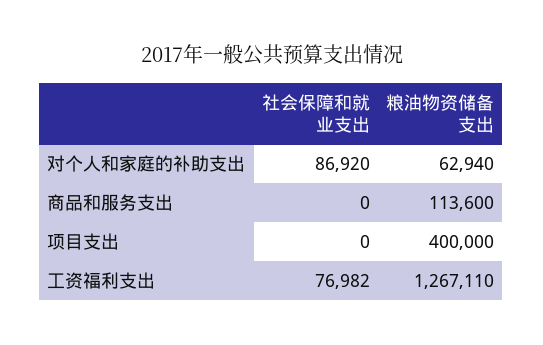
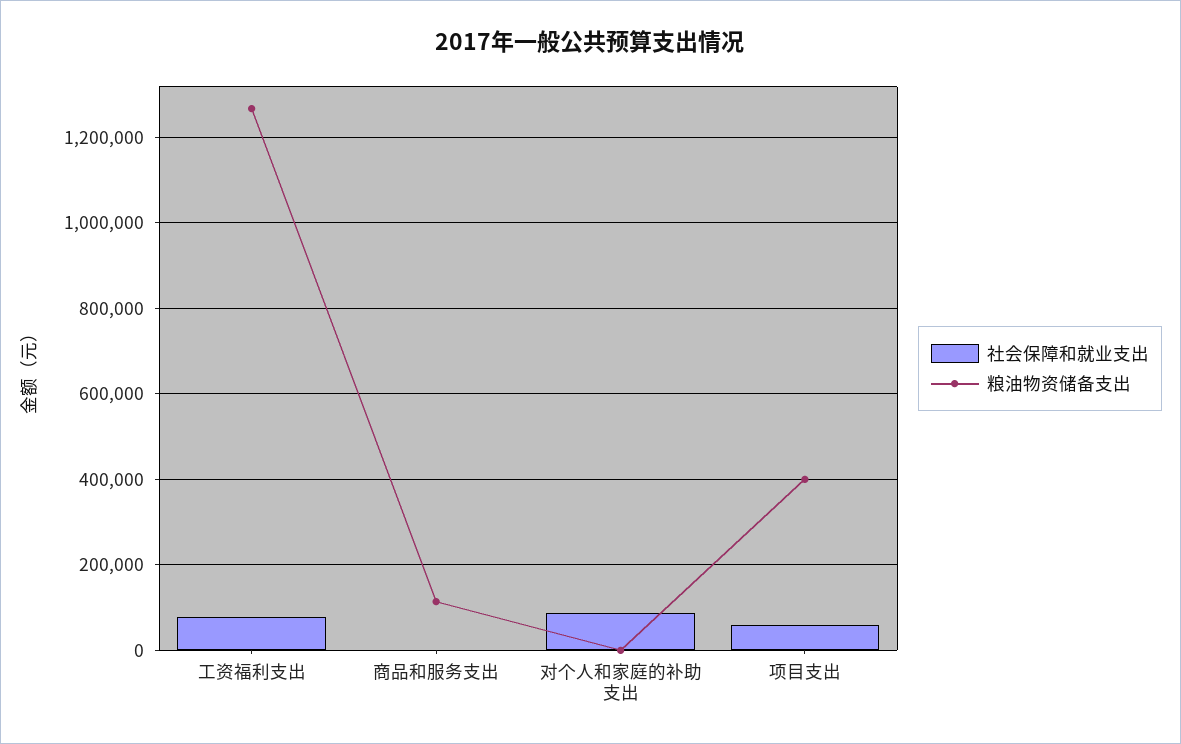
  {
    "社会保障和就业支出": {
      "对个人和家庭的补助支出": 86920,
      "商品和服务支出": 0,
-     "项目支出": 0,
+     "项目支出": 60000,
      "工资福利支出": 76982
    },
    "粮油物资储备支出": {
-     "对个人和家庭的补助支出": 62940,
+     "对个人和家庭的补助支出": 0,
      "商品和服务支出": 113600,
      "项目支出": 400000,
      "工资福利支出": 1267110
    }
  }

